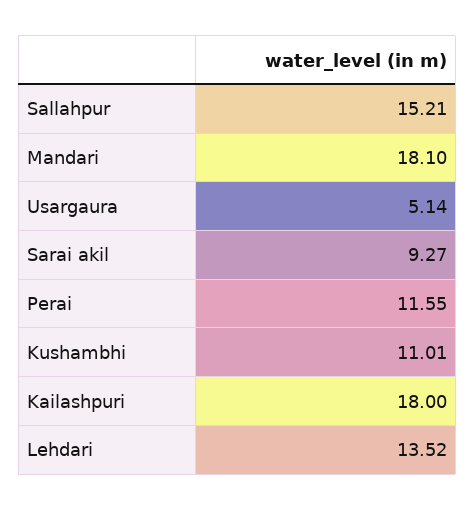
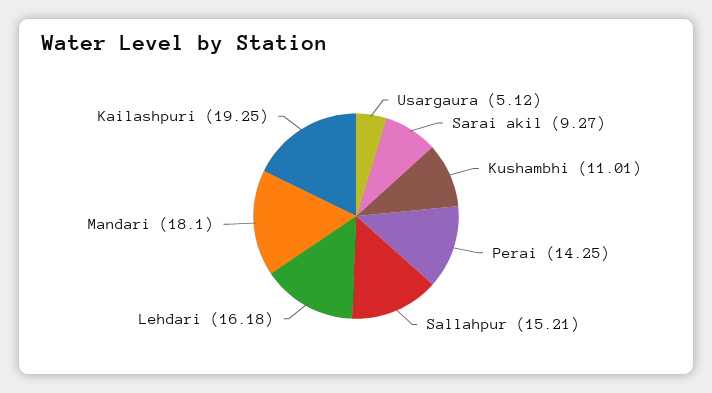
  {
    "Sallahpur": 15.21,
    "Mandari": 18.1,
-   "Usargaura": 5.14,
+   "Usargaura": 5.12,
    "Sarai akil": 9.27,
-   "Perai": 11.55,
+   "Perai": 14.25,
    "Kushambhi": 11.01,
-   "Kailashpuri": 18,
+   "Kailashpuri": 19.25,
-   "Lehdari": 13.52
+   "Lehdari": 16.18
  }

